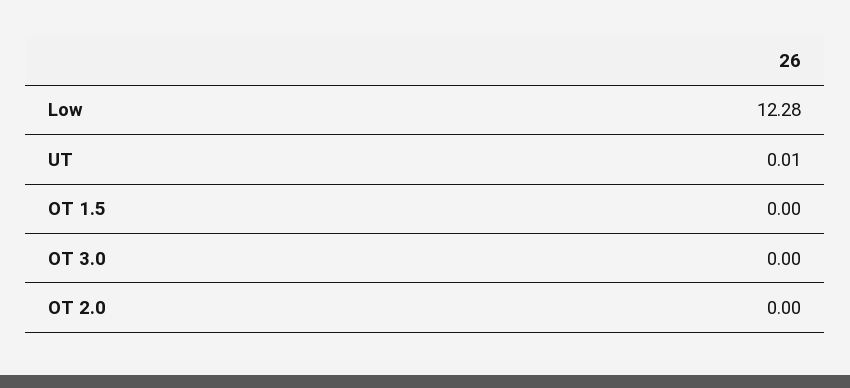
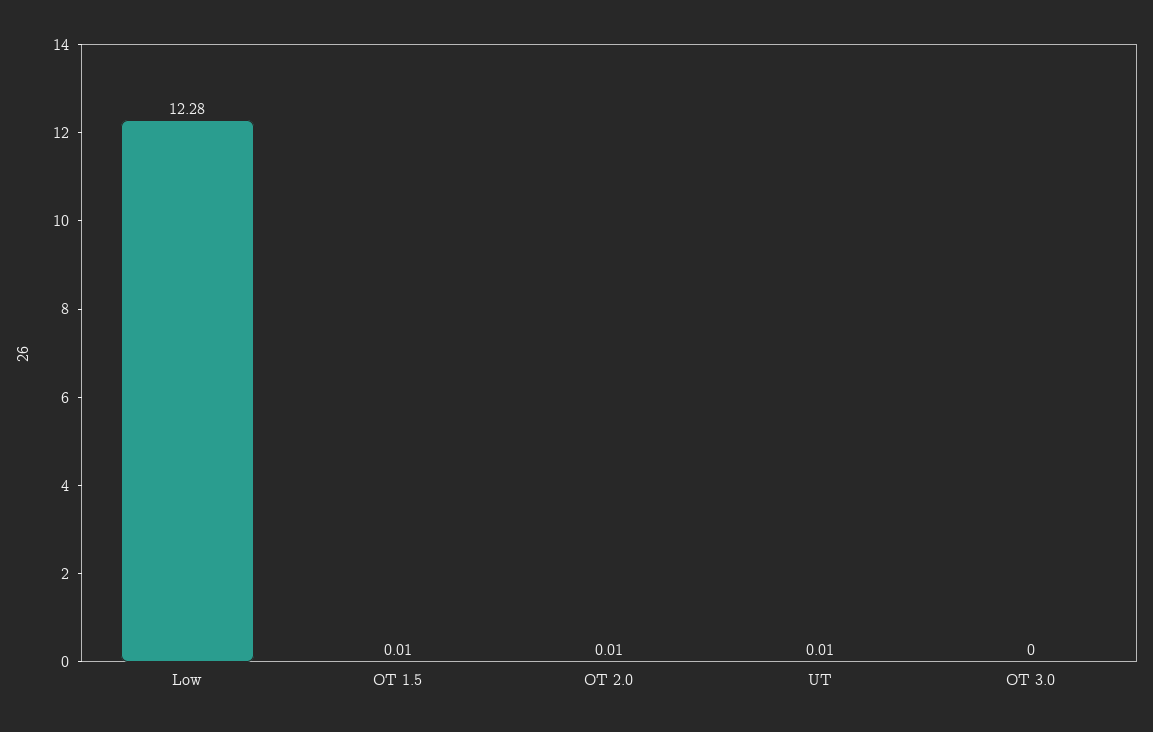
  {
    "Low": 12.28,
    "UT": 0.01,
-   "OT 1.5": 0,
+   "OT 1.5": 0.01,
    "OT 3.0": 0,
-   "OT 2.0": 0
+   "OT 2.0": 0.01
  }

